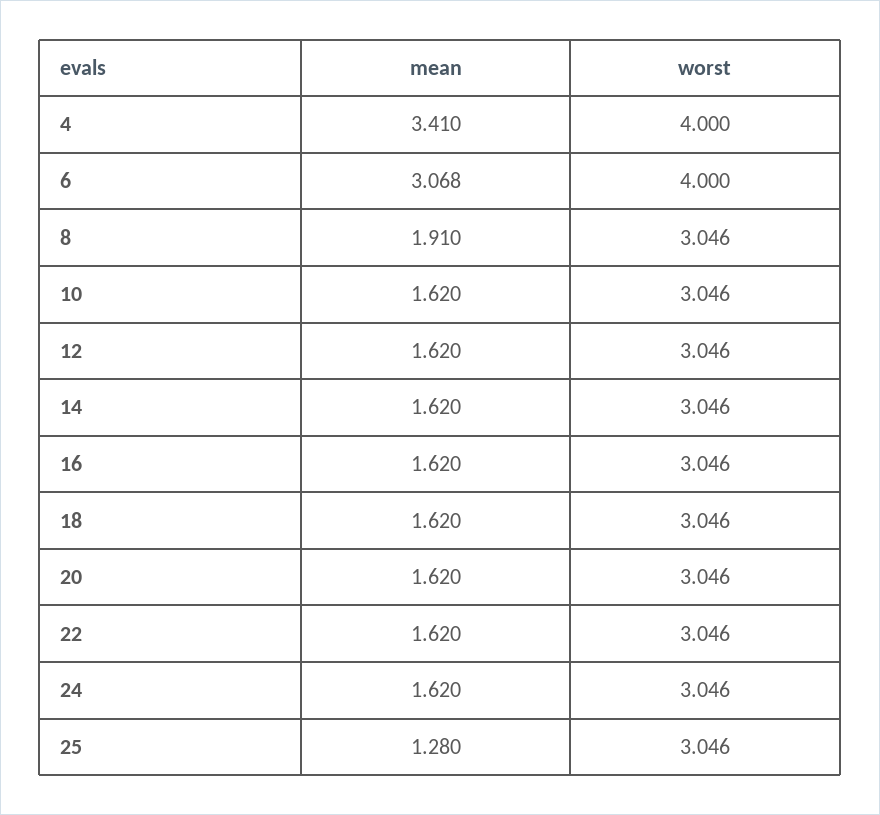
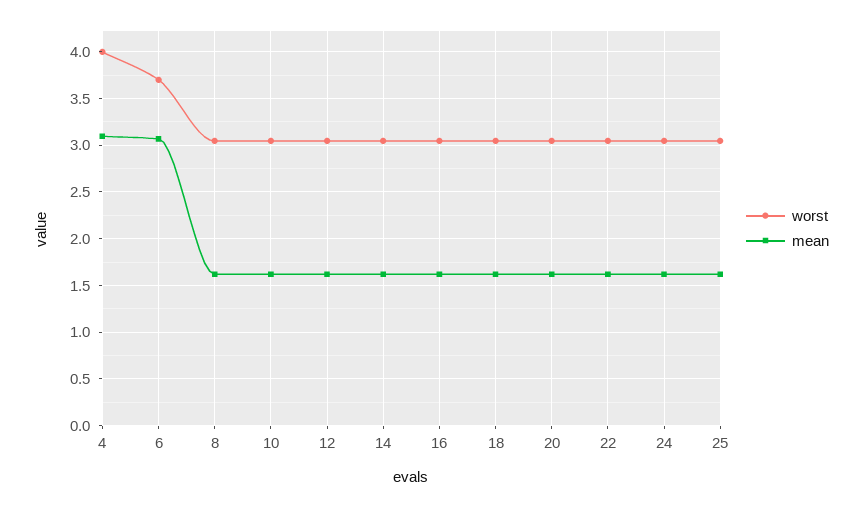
  {
    "mean": {
-     "4": 3.41,
+     "4": 3.1,
      "6": 3.068,
-     "8": 1.91,
+     "8": 1.6,
      "10": 1.62,
      "12": 1.62,
      "14": 1.62,
      "16": 1.62,
      "18": 1.62,
      "20": 1.62,
      "22": 1.62,
      "24": 1.62,
-     "25": 1.28
+     "25": 1.6
    },
    "worst": {
      "4": 4,
-     "6": 4,
+     "6": 3.7,
      "8": 3.046,
      "10": 3.046,
      "12": 3.046,
      "14": 3.046,
      "16": 3.046,
      "18": 3.046,
      "20": 3.046,
      "22": 3.046,
      "24": 3.046,
      "25": 3.046
    }
  }

